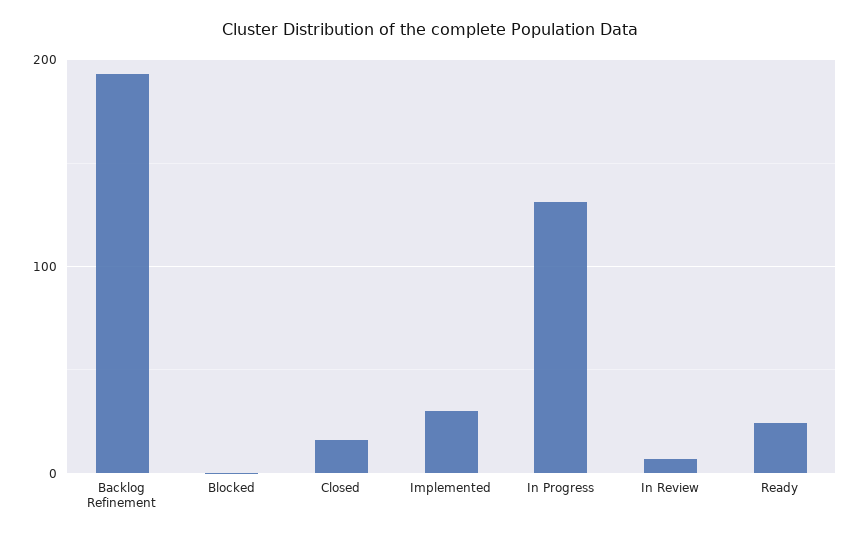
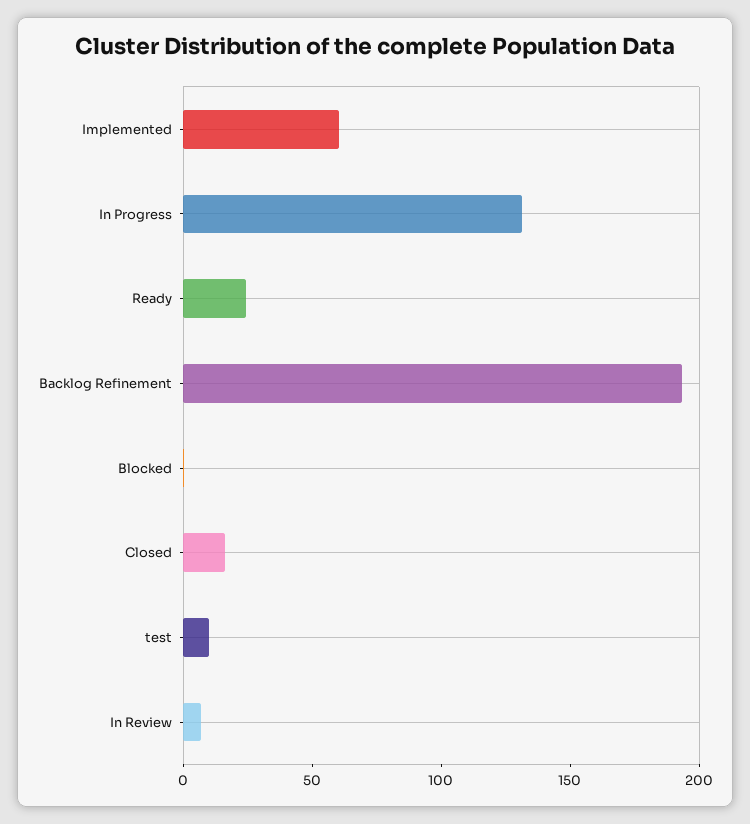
  {
    "Backlog Refinement": 190,
    "Blocked": 0,
    "Closed": 20,
-   "Implemented": 30,
+   "Implemented": 60,
    "In Progress": 130,
    "In Review": 10,
-   "Ready": 20
+   "Ready": 20,
+   "test": 10
  }

